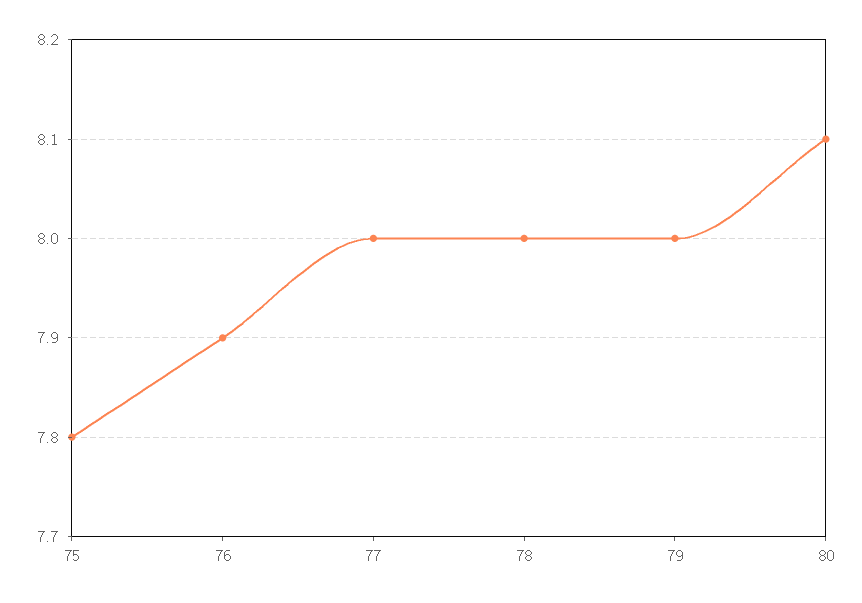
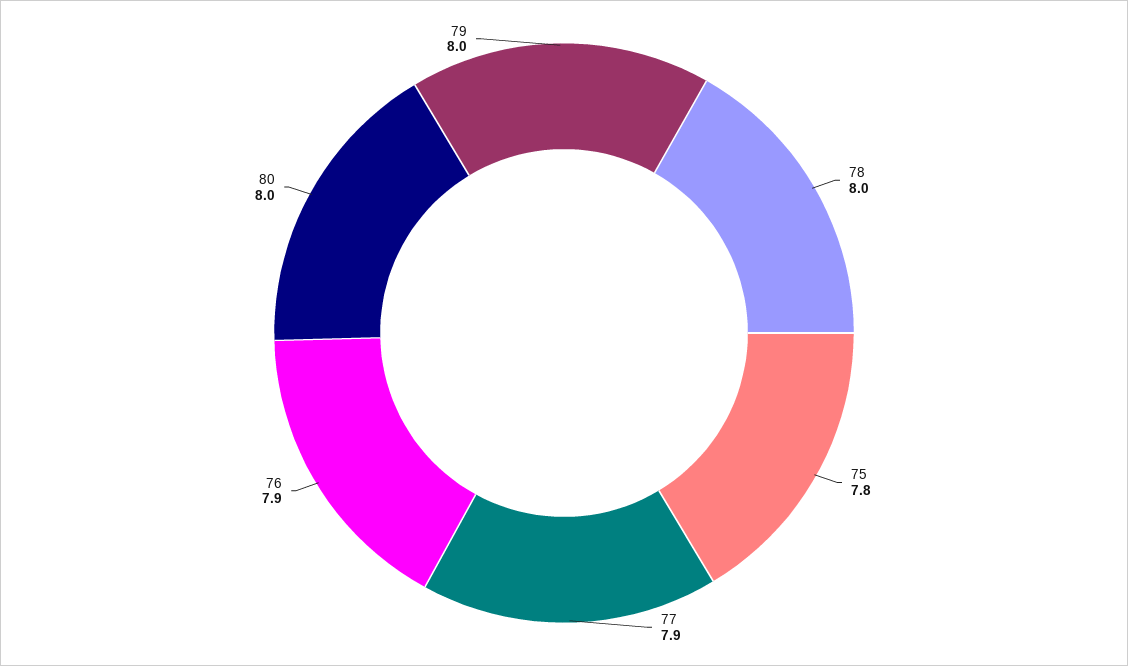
  {
    "75": 7.8,
    "76": 7.9,
-   "77": 8,
+   "77": 7.9,
    "78": 8,
    "79": 8,
-   "80": 8.1
+   "80": 8
  }

